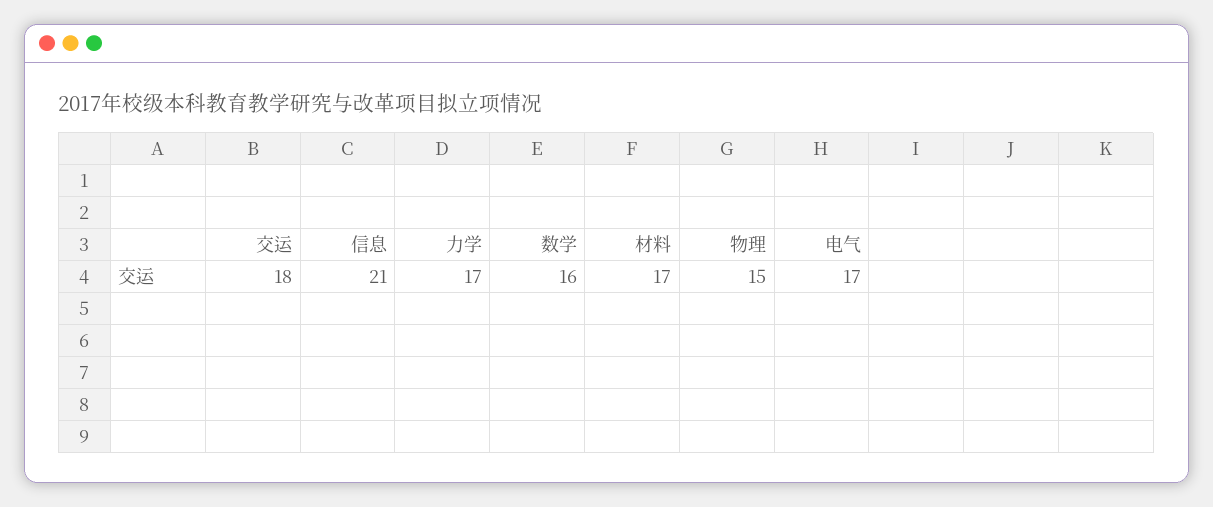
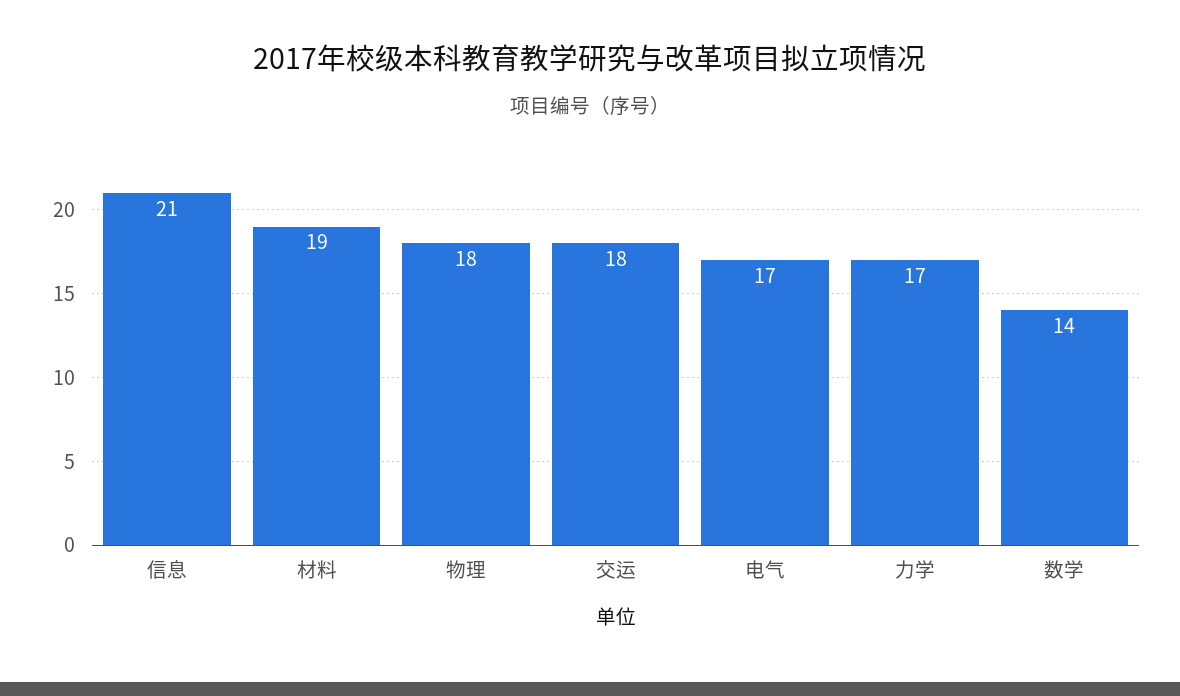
  {
    "交运": 18,
    "信息": 21,
    "力学": 17,
-   "数学": 16,
+   "数学": 14,
-   "材料": 17,
+   "材料": 19,
-   "物理": 15,
+   "物理": 18,
    "电气": 17
  }

